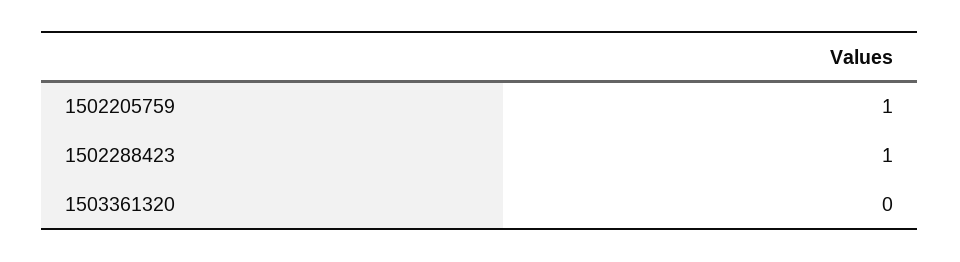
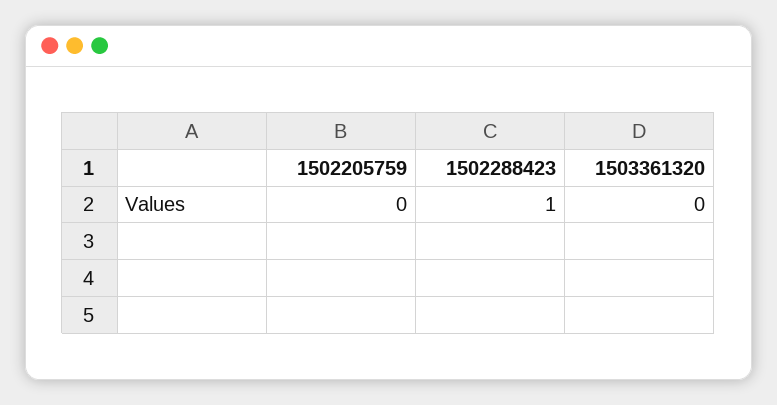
  {
-   "1502205759": 1,
+   "1502205759": 0,
    "1502288423": 1,
    "1503361320": 0
  }

